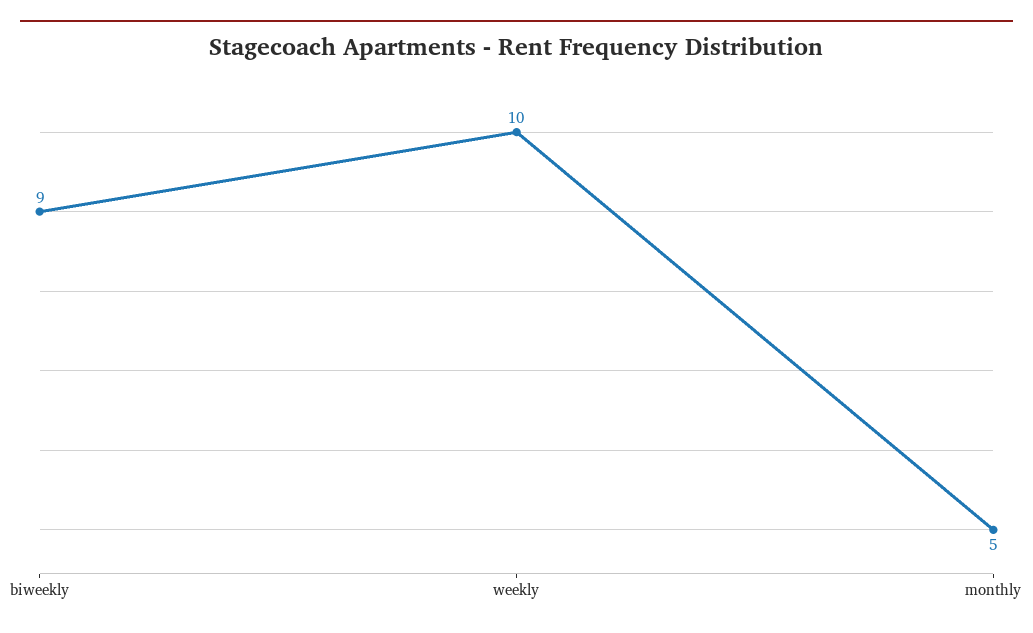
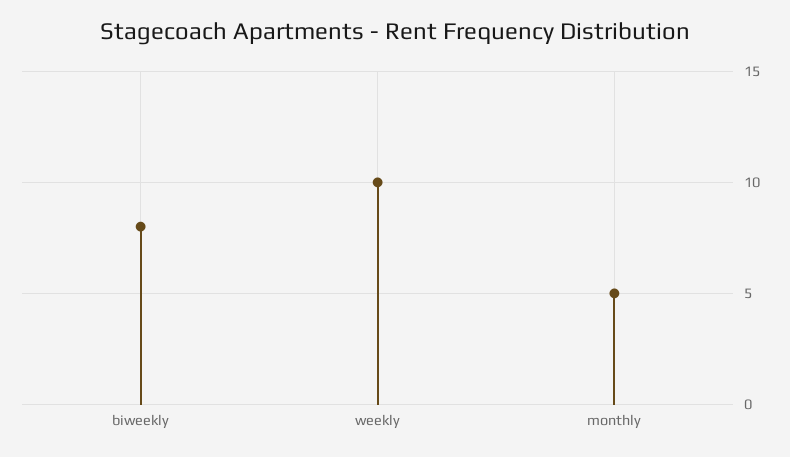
  {
-   "biweekly": 9,
+   "biweekly": 8,
    "weekly": 10,
    "monthly": 5
  }

